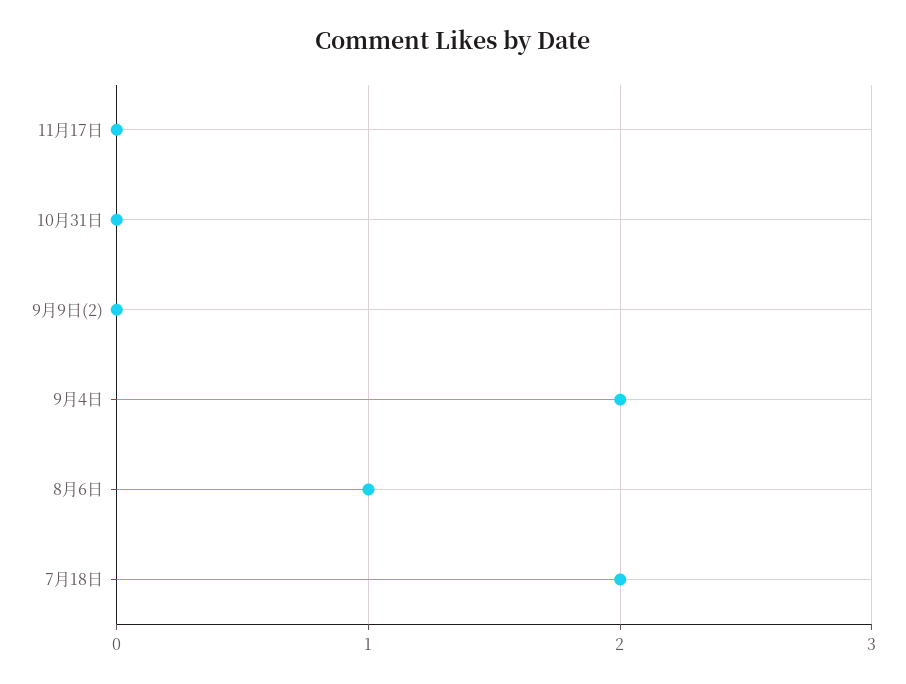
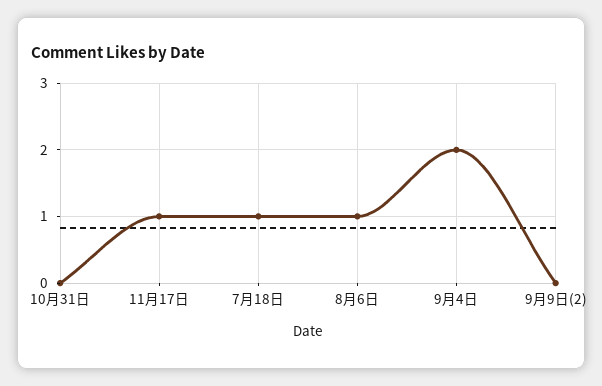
  {
-   "11月17日": 0,
+   "11月17日": 1,
    "10月31日": 0,
    "9月9日(2)": 0,
    "9月4日": 2,
    "8月6日": 1,
-   "7月18日": 2
+   "7月18日": 1
  }

